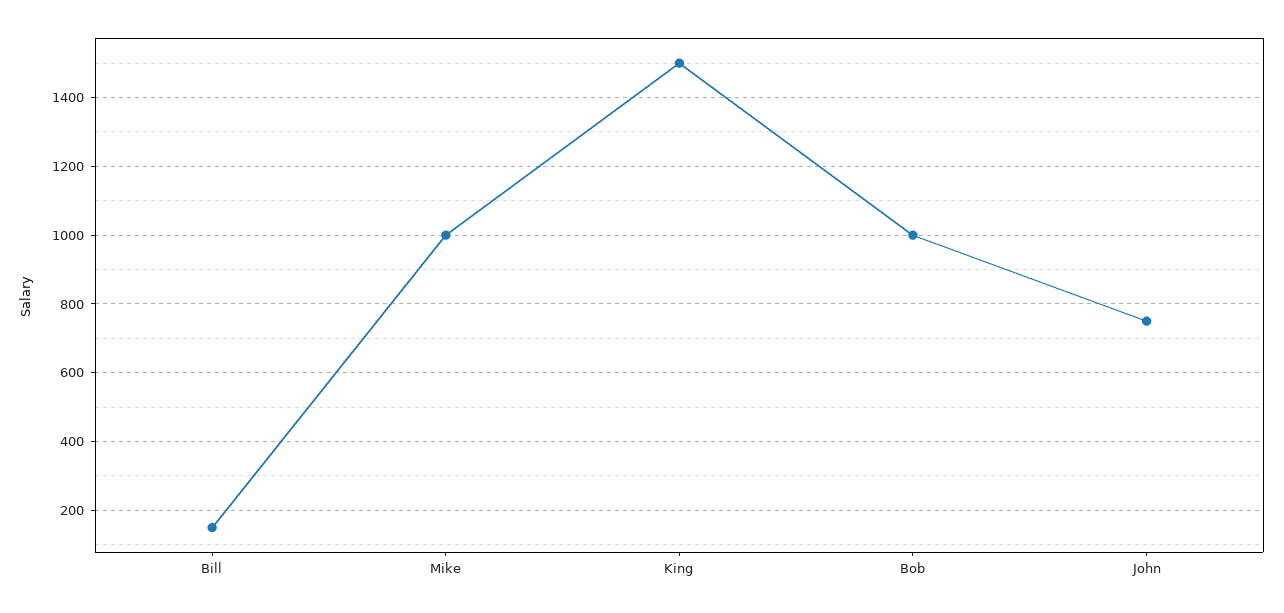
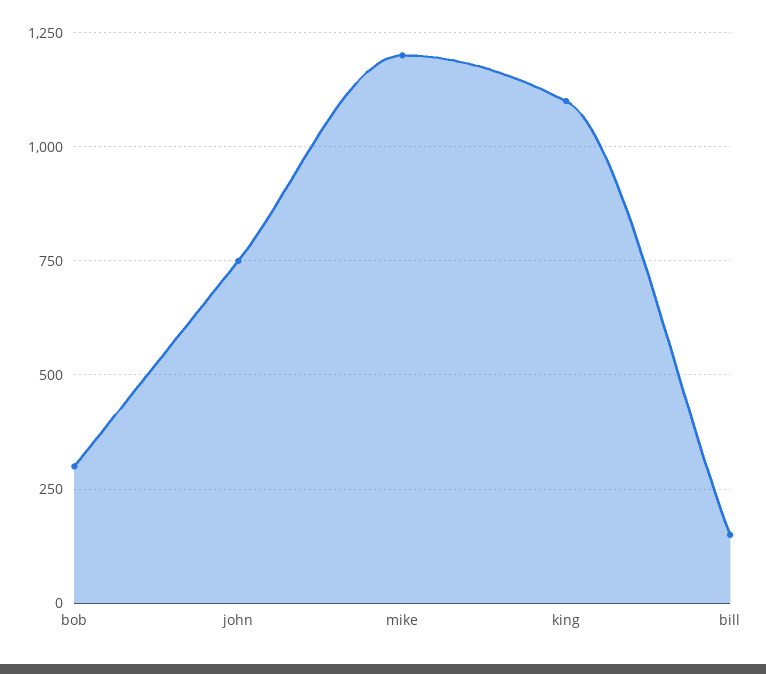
  {
    "Bill": 160,
-   "Mike": 1000,
+   "Mike": 1200,
-   "King": 1500,
+   "King": 1100,
-   "Bob": 1000,
+   "Bob": 300,
    "John": 760
  }

